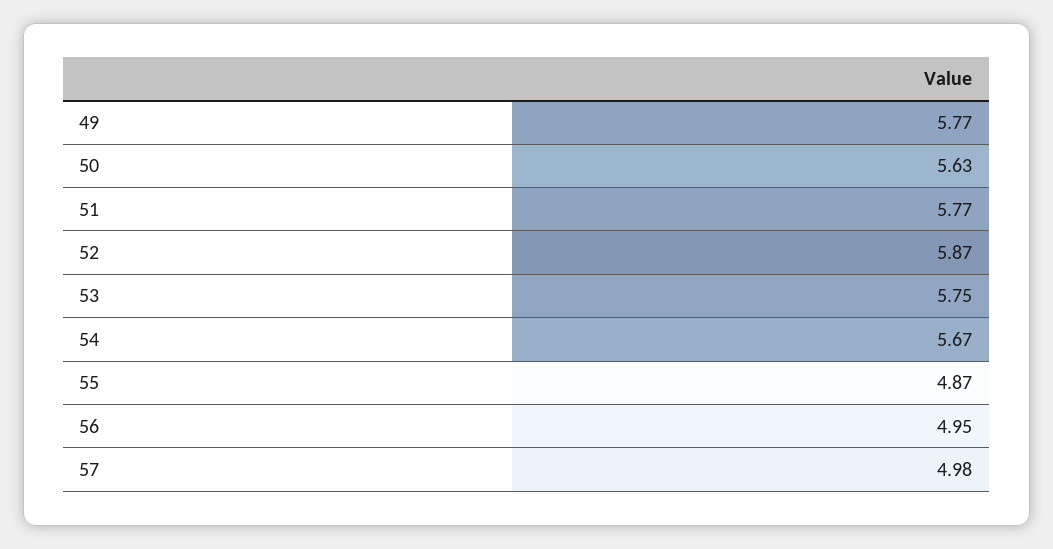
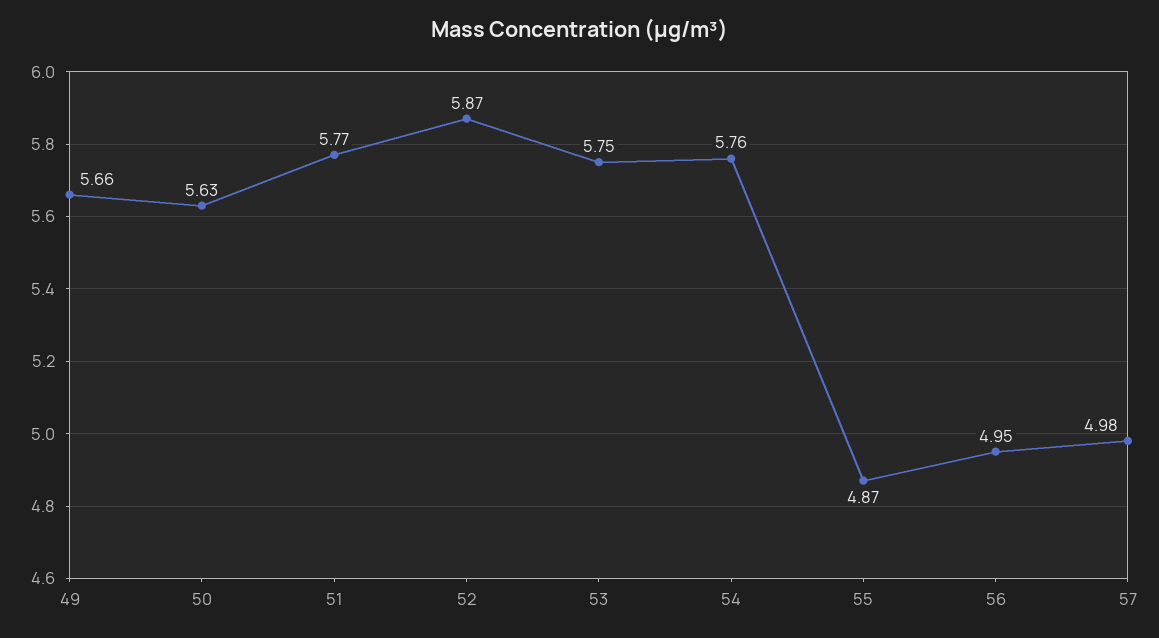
  {
-   "49": 5.77,
+   "49": 5.66,
    "50": 5.63,
    "51": 5.77,
    "52": 5.87,
    "53": 5.75,
-   "54": 5.67,
+   "54": 5.76,
    "55": 4.87,
    "56": 4.95,
    "57": 4.98
  }

